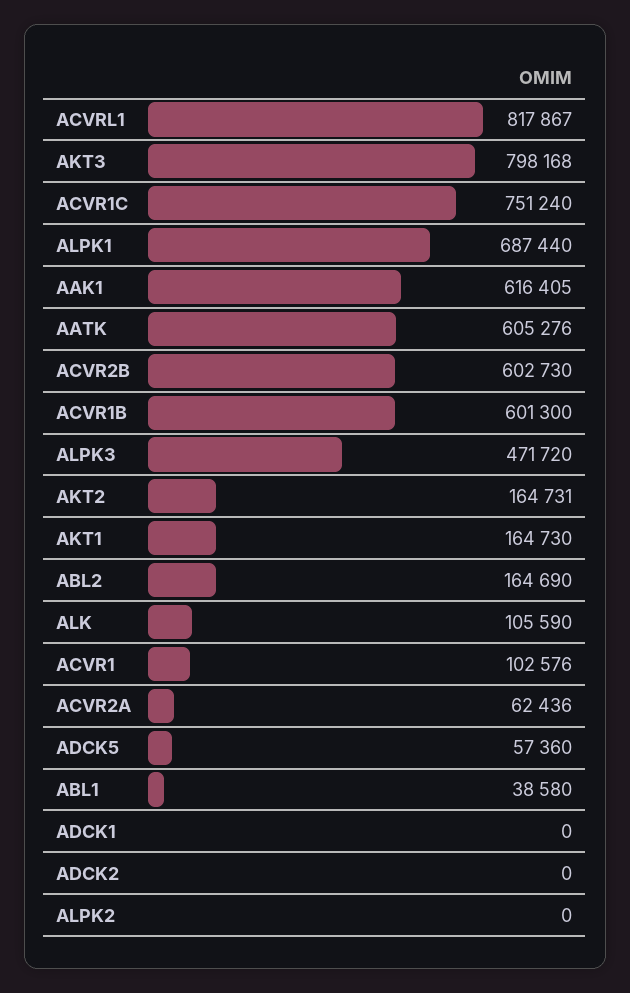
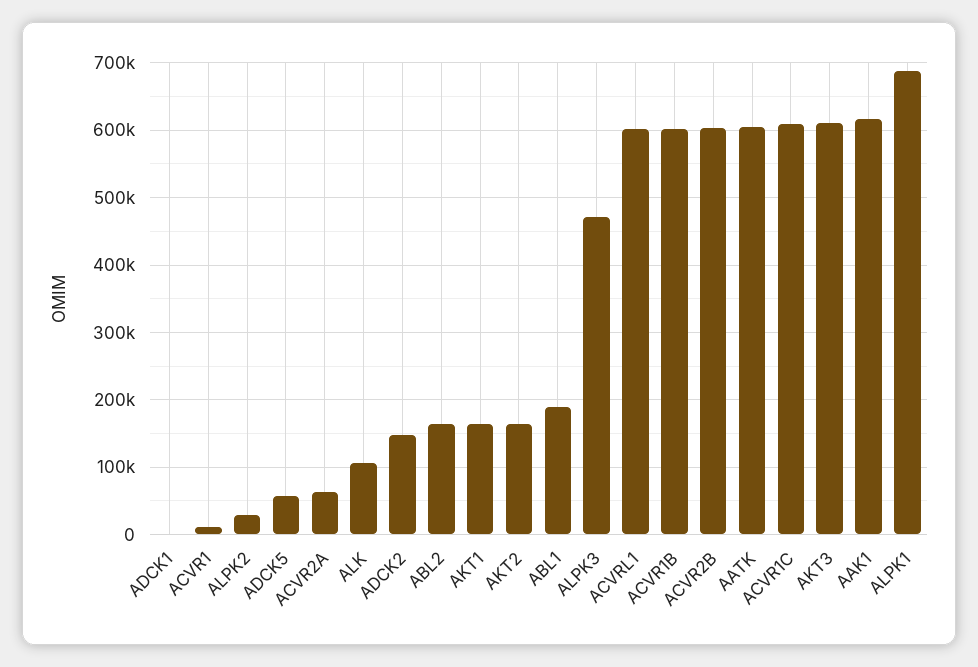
  {
-   "ACVRL1": 817867,
+   "ACVRL1": 600000,
-   "AKT3": 798168,
+   "AKT3": 610000,
-   "ACVR1C": 751240,
+   "ACVR1C": 610000,
    "ALPK1": 687440,
    "AAK1": 616405,
    "AATK": 605276,
    "ACVR2B": 602730,
    "ACVR1B": 601300,
    "ALPK3": 471720,
    "AKT2": 164731,
    "AKT1": 164730,
    "ABL2": 164690,
    "ALK": 105590,
-   "ACVR1": 102576,
+   "ACVR1": 10000,
    "ACVR2A": 62436,
    "ADCK5": 57360,
-   "ABL1": 38580,
+   "ABL1": 190000,
    "ADCK1": 0,
-   "ADCK2": 0,
+   "ADCK2": 150000,
-   "ALPK2": 0
+   "ALPK2": 30000
  }

